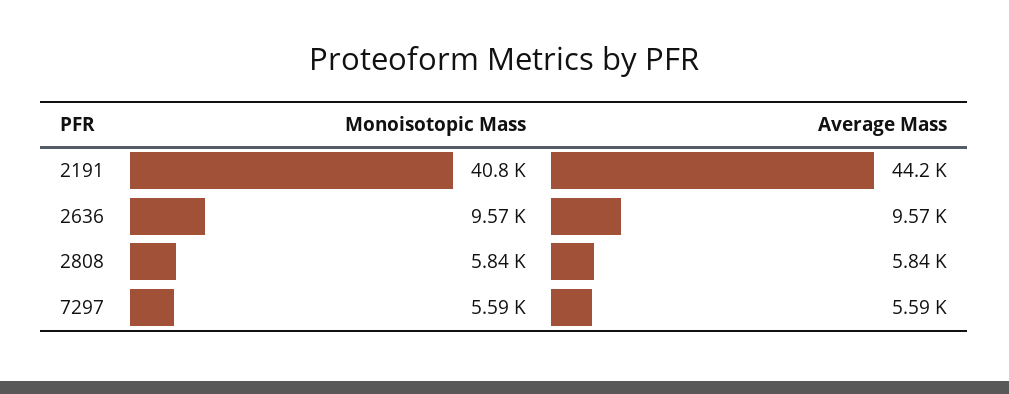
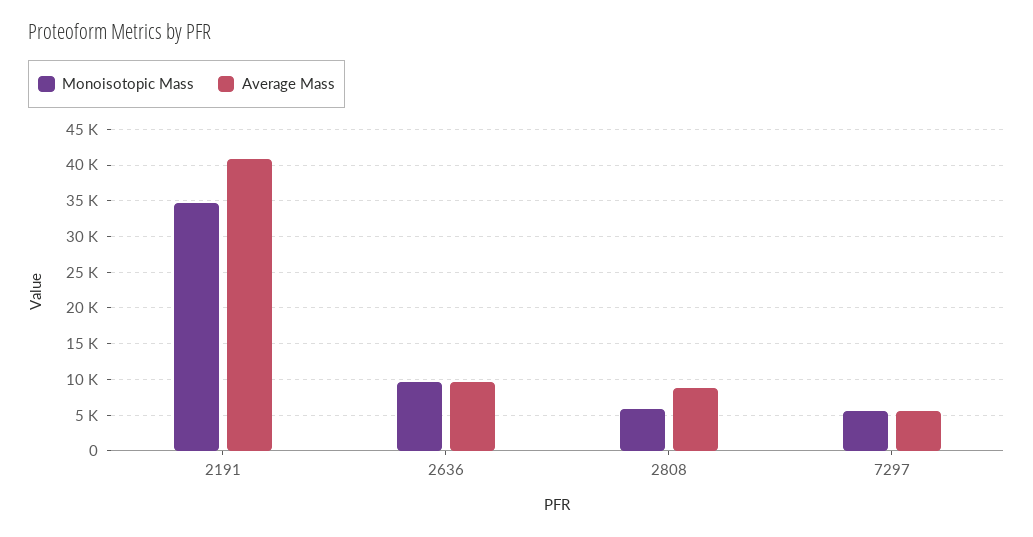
  {
    "Monoisotopic Mass": {
-     "2191": 40800,
+     "2191": 35000,
      "2636": 9570,
      "2808": 5840,
      "7297": 5590
    },
    "Average Mass": {
-     "2191": 44200,
+     "2191": 41000,
      "2636": 9570,
-     "2808": 5840,
+     "2808": 9000,
      "7297": 5590
    }
  }

